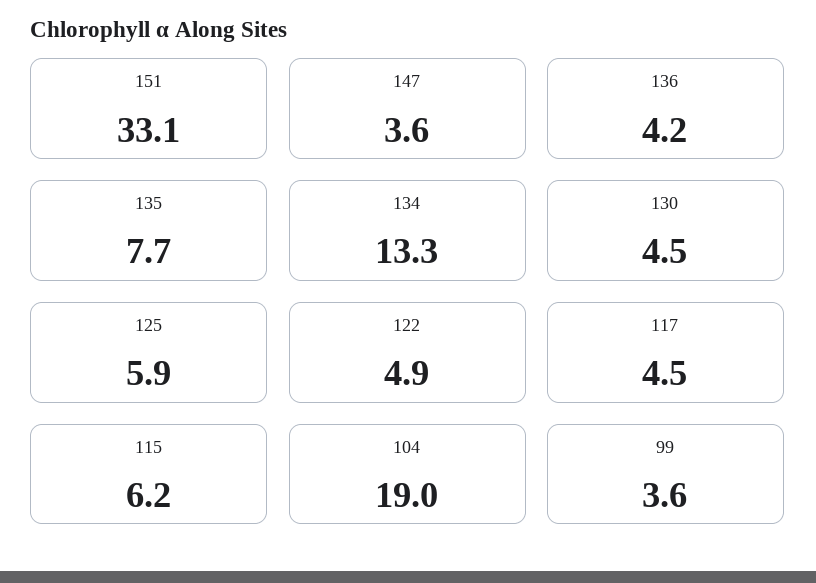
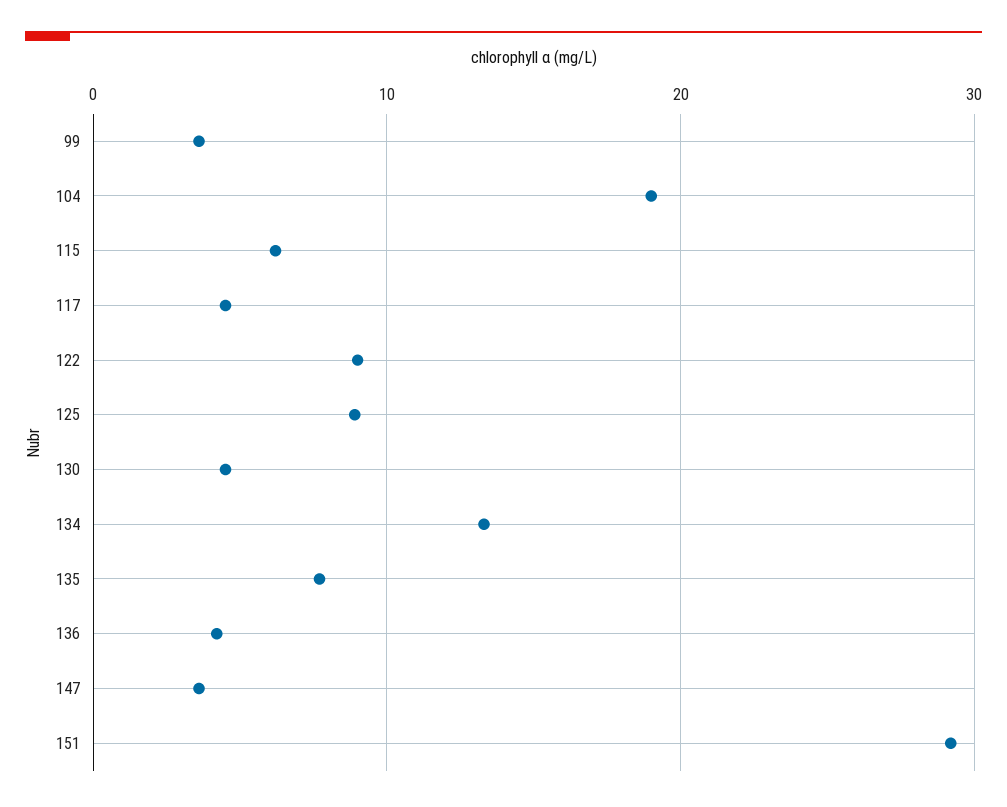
  {
-   "151": 33.1,
+   "151": 29,
    "147": 3.6,
    "136": 4.2,
    "135": 7.7,
    "134": 13.3,
    "130": 4.5,
-   "125": 5.9,
+   "125": 9,
-   "122": 4.9,
+   "122": 9,
    "117": 4.5,
    "115": 6.2,
    "104": 19,
    "99": 3.6
  }

